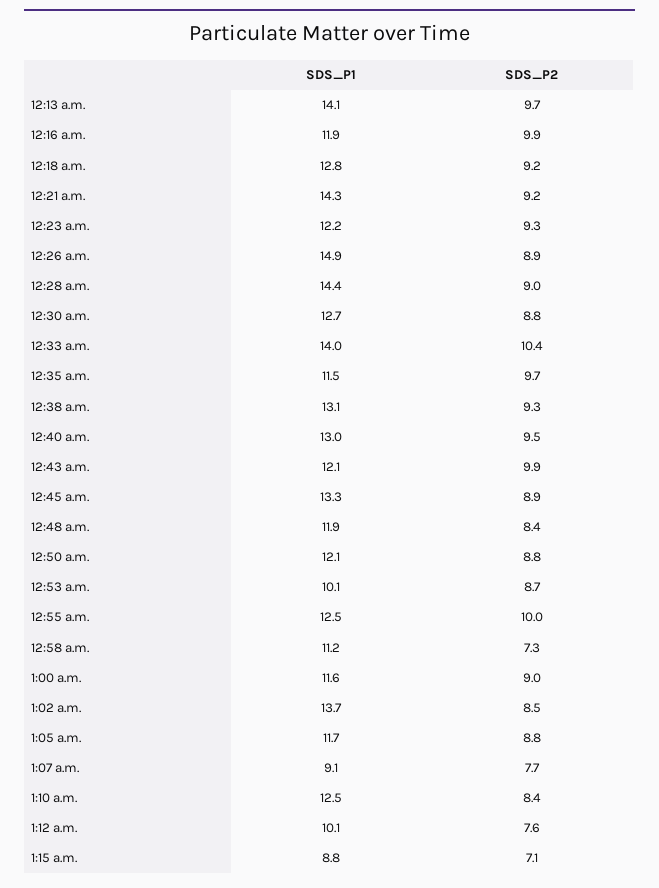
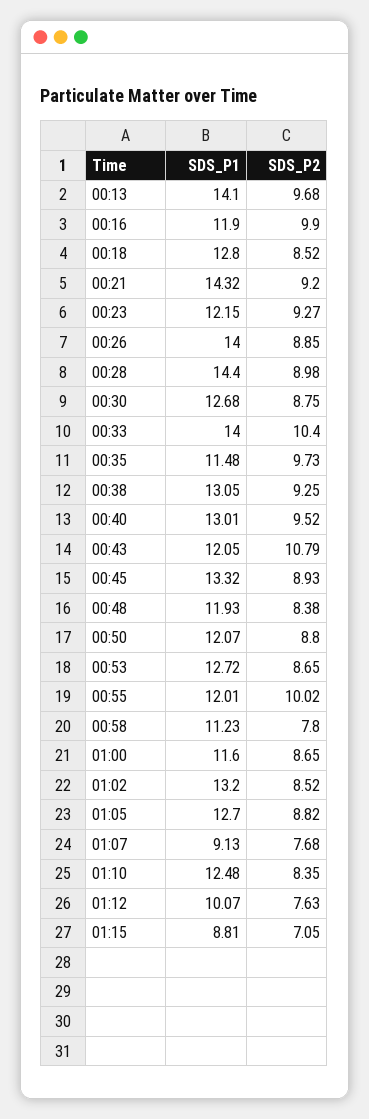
  {
    "SDS_P1": {
      "12:13 a.m.": 14.1,
      "12:16 a.m.": 11.9,
      "12:18 a.m.": 12.8,
      "12:21 a.m.": 14.32,
      "12:23 a.m.": 12.15,
-     "12:26 a.m.": 14.9,
+     "12:26 a.m.": 14,
      "12:28 a.m.": 14.4,
      "12:30 a.m.": 12.68,
      "12:33 a.m.": 14,
      "12:35 a.m.": 11.48,
      "12:38 a.m.": 13.05,
      "12:40 a.m.": 13.01,
      "12:43 a.m.": 12.05,
      "12:45 a.m.": 13.32,
      "12:48 a.m.": 11.93,
      "12:50 a.m.": 12.07,
-     "12:53 a.m.": 10.1,
+     "12:53 a.m.": 12.72,
-     "12:55 a.m.": 12.5,
+     "12:55 a.m.": 12.01,
      "12:58 a.m.": 11.23,
      "1:00 a.m.": 11.6,
-     "1:02 a.m.": 13.7,
+     "1:02 a.m.": 13.2,
-     "1:05 a.m.": 11.7,
+     "1:05 a.m.": 12.7,
      "1:07 a.m.": 9.13,
      "1:10 a.m.": 12.48,
      "1:12 a.m.": 10.07,
      "1:15 a.m.": 8.81
    },
    "SDS_P2": {
      "12:13 a.m.": 9.68,
      "12:16 a.m.": 9.9,
-     "12:18 a.m.": 9.2,
+     "12:18 a.m.": 8.52,
      "12:21 a.m.": 9.2,
      "12:23 a.m.": 9.27,
      "12:26 a.m.": 8.85,
      "12:28 a.m.": 8.98,
      "12:30 a.m.": 8.75,
      "12:33 a.m.": 10.4,
      "12:35 a.m.": 9.73,
      "12:38 a.m.": 9.25,
      "12:40 a.m.": 9.52,
-     "12:43 a.m.": 9.9,
+     "12:43 a.m.": 10.79,
      "12:45 a.m.": 8.93,
      "12:48 a.m.": 8.38,
      "12:50 a.m.": 8.8,
      "12:53 a.m.": 8.65,
      "12:55 a.m.": 10.02,
-     "12:58 a.m.": 7.3,
+     "12:58 a.m.": 7.8,
-     "1:00 a.m.": 9,
+     "1:00 a.m.": 8.65,
      "1:02 a.m.": 8.52,
      "1:05 a.m.": 8.82,
      "1:07 a.m.": 7.68,
      "1:10 a.m.": 8.35,
      "1:12 a.m.": 7.63,
      "1:15 a.m.": 7.05
    }
  }

